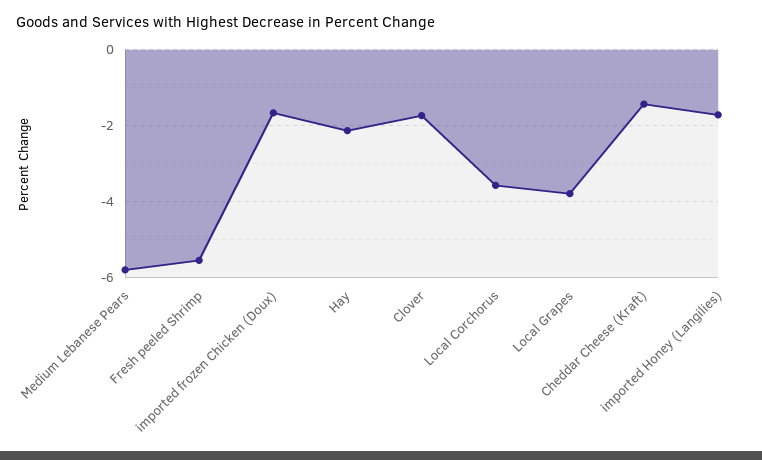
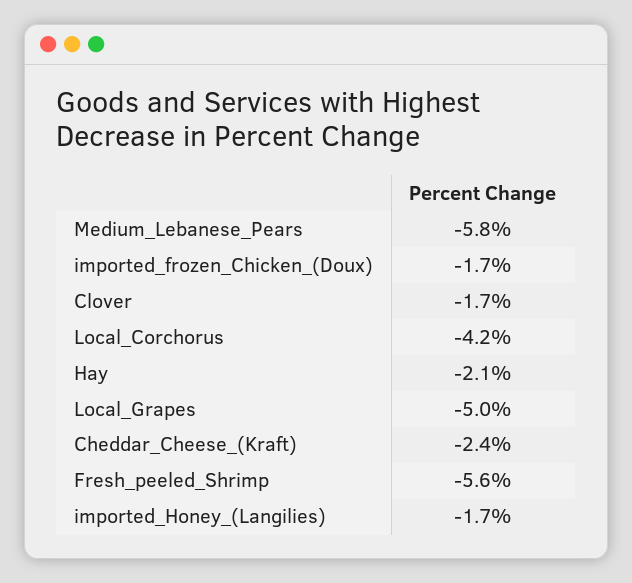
  {
    "Medium Lebanese Pears": -5.8,
    "Fresh peeled Shrimp": -5.6,
    "imported frozen Chicken (Doux)": -1.7,
    "Hay": -2.1,
    "Clover": -1.7,
-   "Local Corchorus": -3.6,
+   "Local Corchorus": -4.2,
-   "Local Grapes": -3.8,
+   "Local Grapes": -5,
-   "Cheddar Cheese (Kraft)": -1.4,
+   "Cheddar Cheese (Kraft)": -2.4,
    "imported Honey (Langilies)": -1.7
  }

